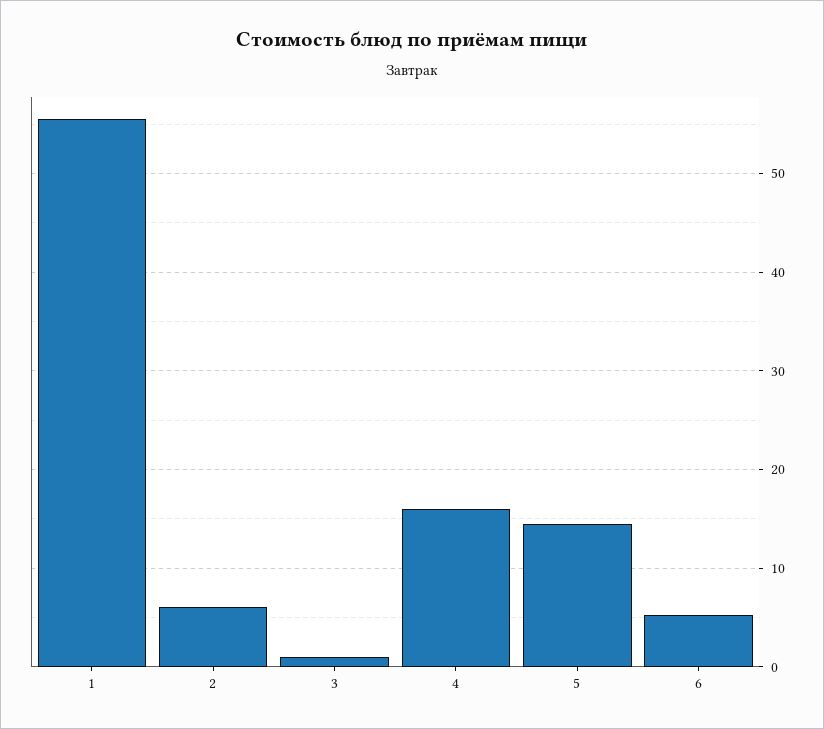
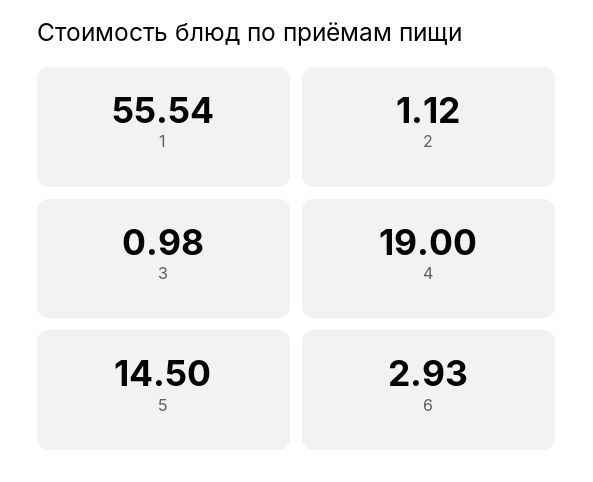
  {
    "1": 55.54,
-   "2": 6,
+   "2": 1.12,
    "3": 0.98,
-   "4": 16,
+   "4": 19,
    "5": 14.5,
-   "6": 5
+   "6": 2.93
  }

